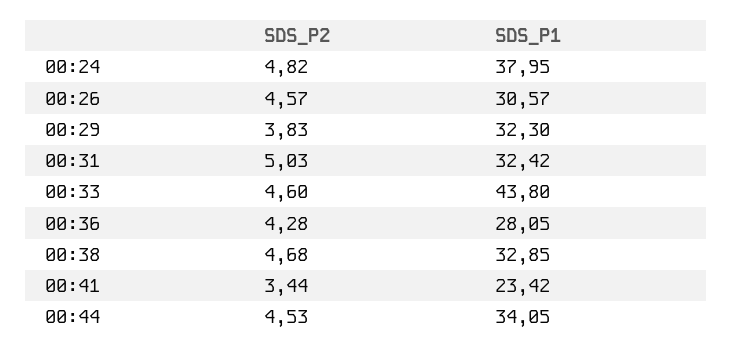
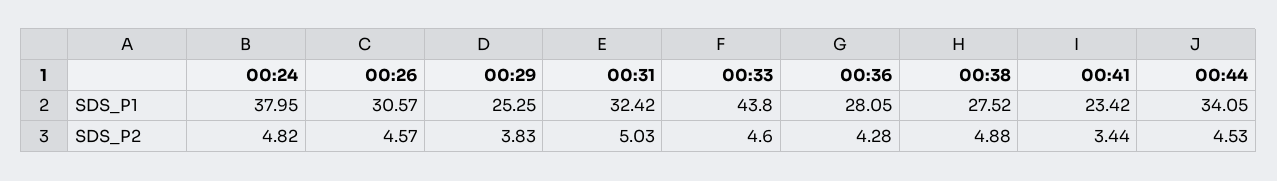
  {
    "SDS_P2": {
      "00:24": 4.82,
      "00:26": 4.57,
      "00:29": 3.83,
      "00:31": 5.03,
      "00:33": 4.6,
      "00:36": 4.28,
-     "00:38": 4.68,
+     "00:38": 4.88,
      "00:41": 3.44,
      "00:44": 4.53
    },
    "SDS_P1": {
      "00:24": 37.95,
      "00:26": 30.57,
-     "00:29": 32.3,
+     "00:29": 25.25,
      "00:31": 32.42,
      "00:33": 43.8,
      "00:36": 28.05,
-     "00:38": 32.85,
+     "00:38": 27.52,
      "00:41": 23.42,
      "00:44": 34.05
    }
  }

